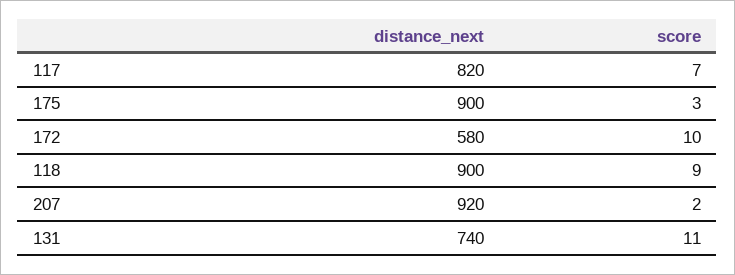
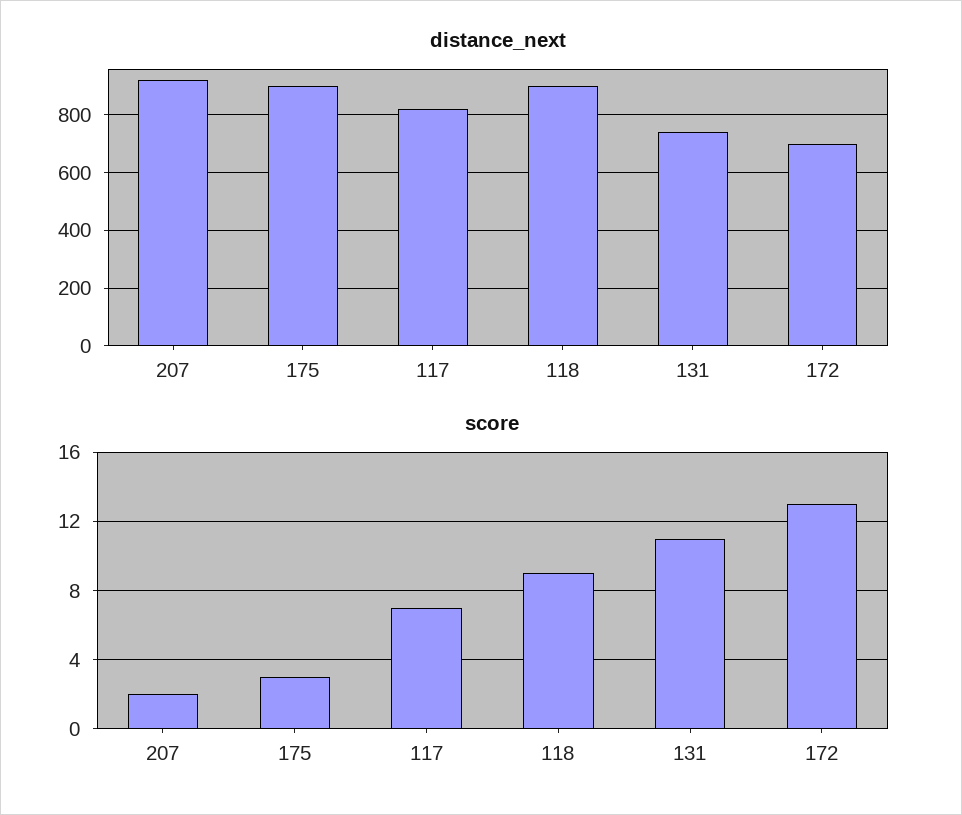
  {
    "distance_next": {
      "117": 820,
      "175": 900,
-     "172": 580,
+     "172": 700,
      "118": 900,
      "207": 920,
      "131": 740
    },
    "score": {
      "117": 7,
      "175": 3,
-     "172": 10,
+     "172": 13,
      "118": 9,
      "207": 2,
      "131": 11
    }
  }

